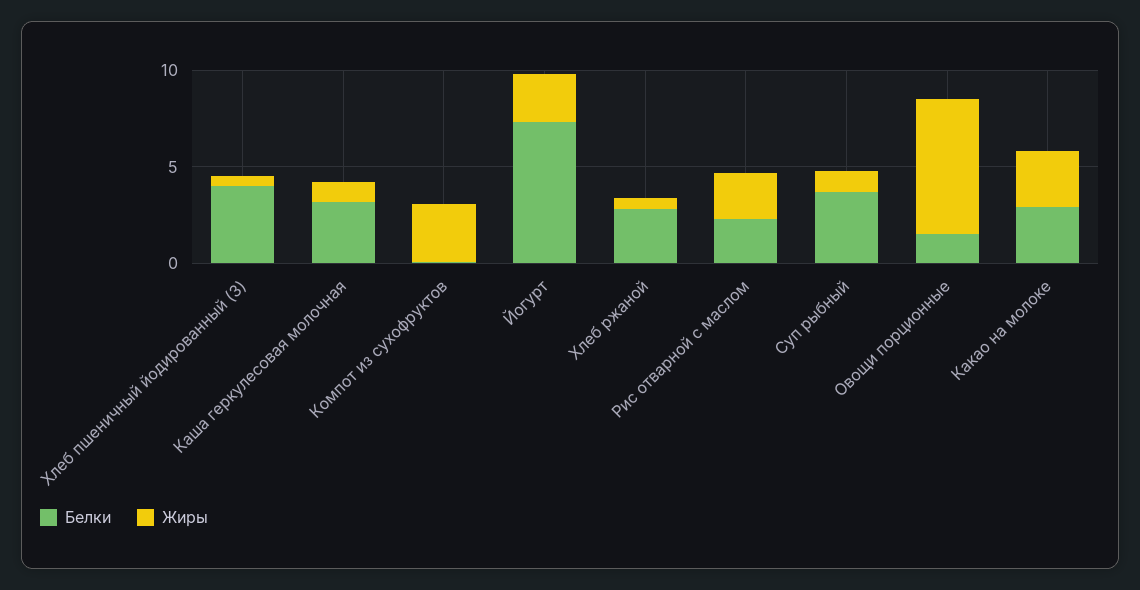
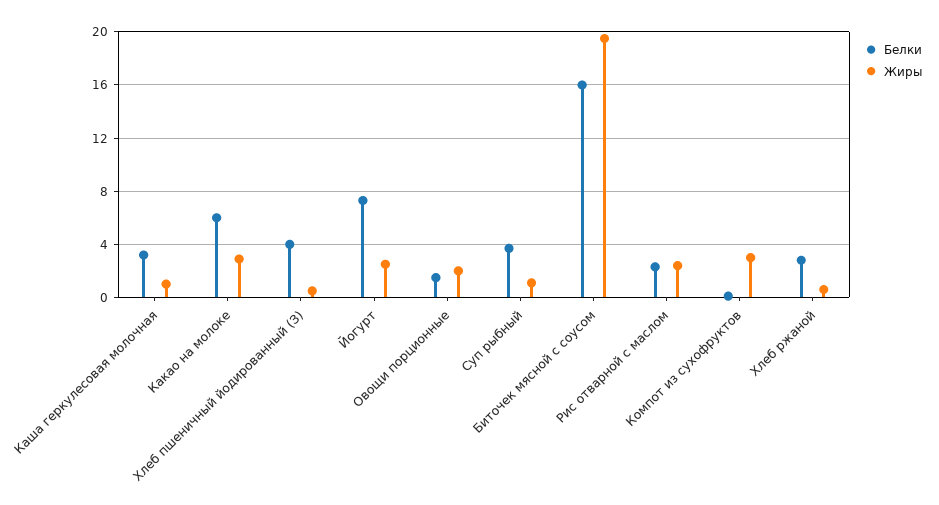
  {
    "Белки": {
      "Хлеб пшеничный йодированный (З)": 4,
      "Каша геркулесовая молочная": 3,
      "Компот из сухофруктов": 0,
      "Йогурт": 7.5,
      "Хлеб ржаной": 3,
      "Рис отварной с маслом": 2.5,
      "Суп рыбный": 3.5,
      "Овощи порционные": 1.5,
-     "Какао на молоке": 3
+     "Какао на молоке": 6,
+     "Биточек мясной с соусом": 16
    },
    "Жиры": {
      "Хлеб пшеничный йодированный (З)": 0.5,
      "Каша геркулесовая молочная": 1,
      "Компот из сухофруктов": 3,
      "Йогурт": 2.5,
      "Хлеб ржаной": 0.5,
      "Рис отварной с маслом": 2.5,
      "Суп рыбный": 1,
-     "Овощи порционные": 7,
+     "Овощи порционные": 2,
-     "Какао на молоке": 3
+     "Какао на молоке": 3,
+     "Биточек мясной с соусом": 19.5
    }
  }

